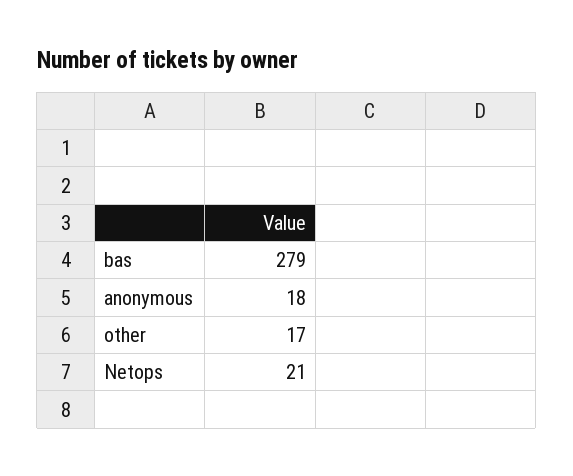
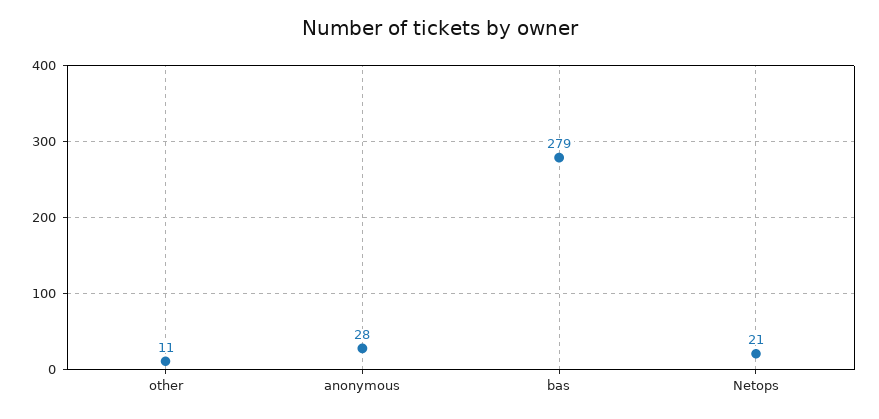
  {
    "bas": 279,
-   "anonymous": 18,
+   "anonymous": 28,
-   "other": 17,
+   "other": 11,
    "Netops": 21
  }

